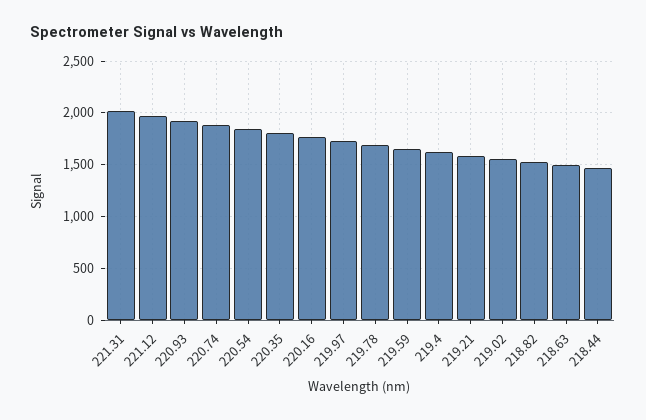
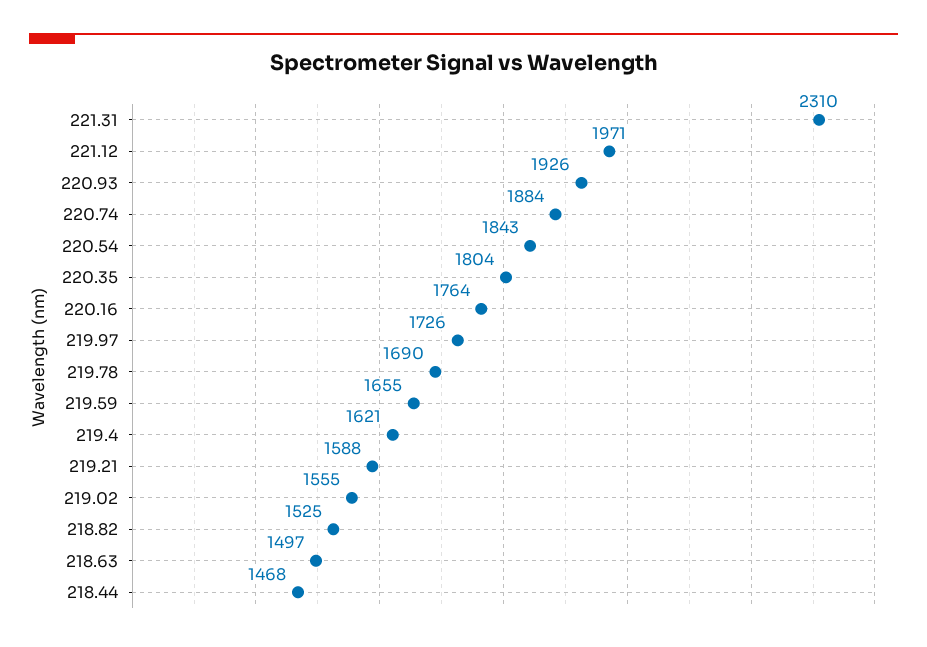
  {
-   "221.31": 2000,
+   "221.31": 2310,
    "221.12": 1971,
    "220.93": 1926,
    "220.74": 1884,
    "220.54": 1843,
    "220.35": 1804,
    "220.16": 1764,
    "219.97": 1726,
    "219.78": 1690,
    "219.59": 1655,
    "219.4": 1621,
    "219.21": 1588,
    "219.02": 1555,
    "218.82": 1525,
    "218.63": 1497,
    "218.44": 1468
  }

